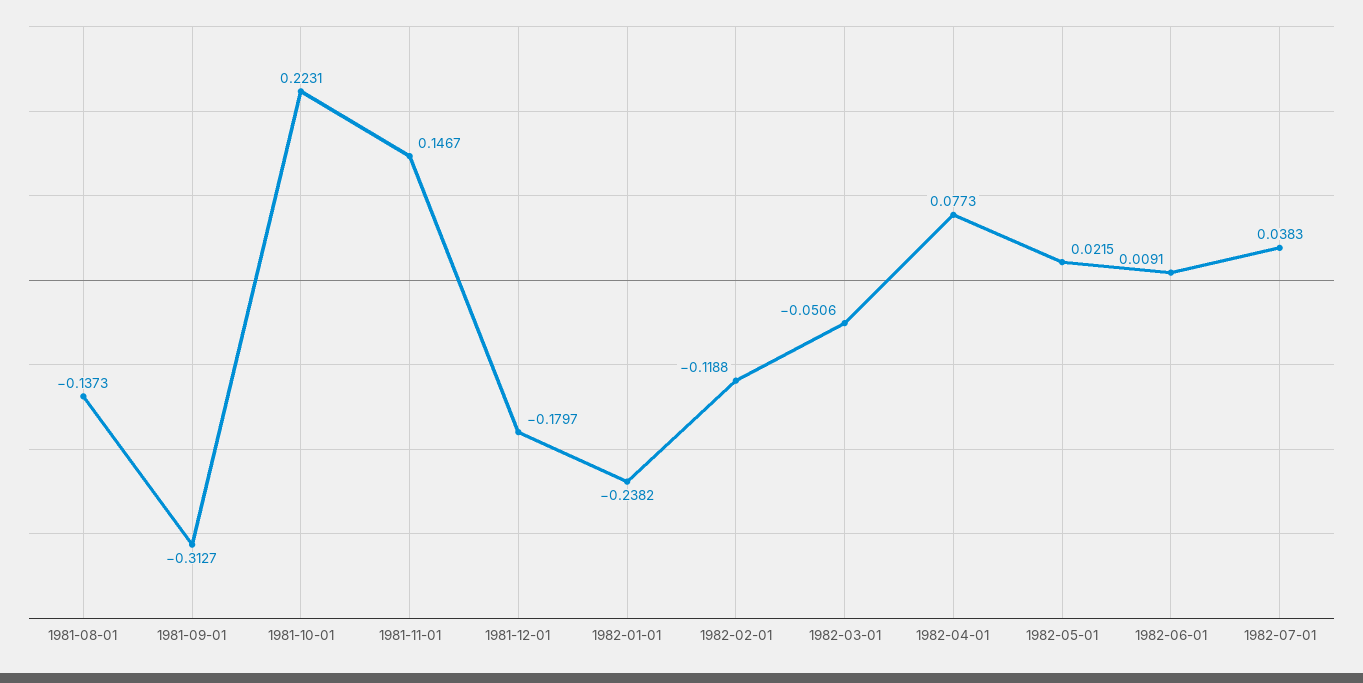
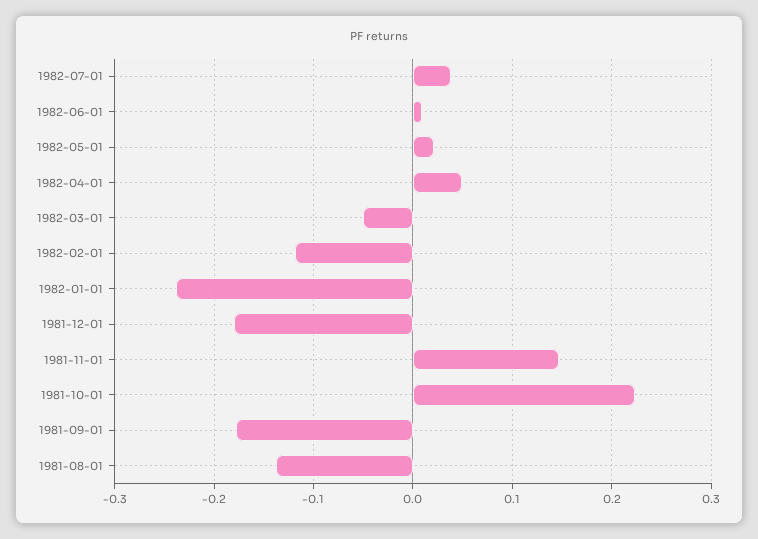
  {
    "1981-08-01": -0.1373,
-   "1981-09-01": -0.3127,
+   "1981-09-01": -0.18,
    "1981-10-01": 0.2231,
    "1981-11-01": 0.1467,
    "1981-12-01": -0.1797,
    "1982-01-01": -0.2382,
    "1982-02-01": -0.1188,
    "1982-03-01": -0.0506,
-   "1982-04-01": 0.0773,
+   "1982-04-01": 0.05,
    "1982-05-01": 0.0215,
    "1982-06-01": 0.0091,
    "1982-07-01": 0.0383
  }

